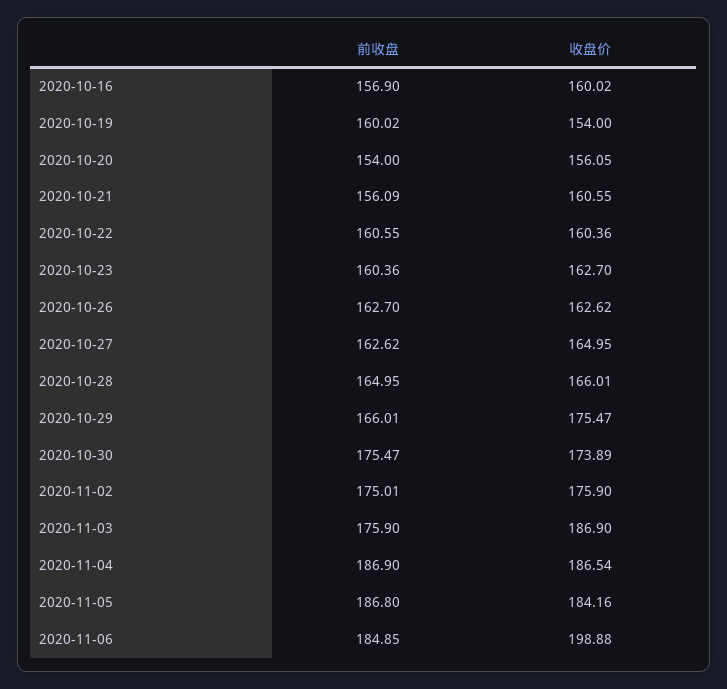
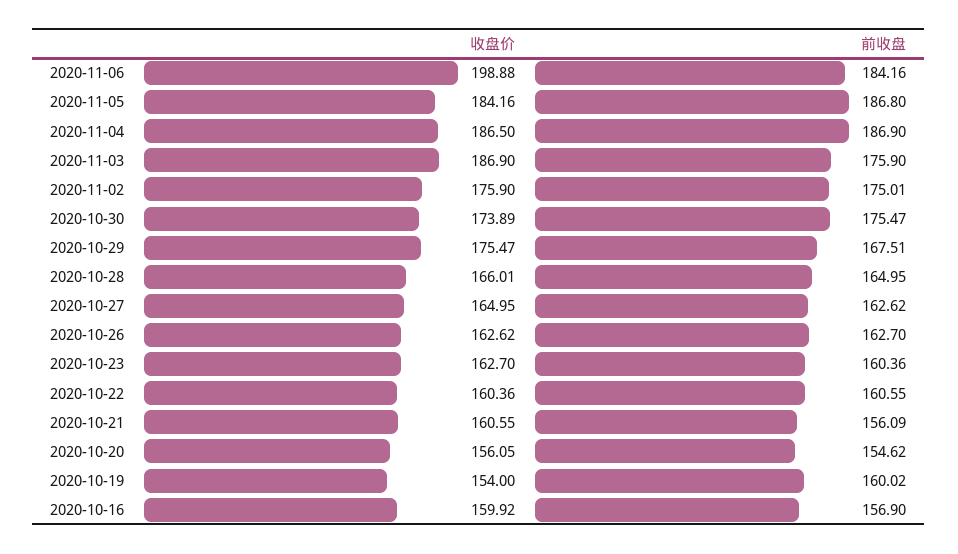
  {
    "前收盘": {
      "2020-10-16": 156.9,
      "2020-10-19": 160.02,
-     "2020-10-20": 154,
+     "2020-10-20": 154.62,
      "2020-10-21": 156.09,
      "2020-10-22": 160.55,
      "2020-10-23": 160.36,
      "2020-10-26": 162.7,
      "2020-10-27": 162.62,
      "2020-10-28": 164.95,
-     "2020-10-29": 166.01,
+     "2020-10-29": 167.51,
      "2020-10-30": 175.47,
      "2020-11-02": 175.01,
      "2020-11-03": 175.9,
      "2020-11-04": 186.9,
      "2020-11-05": 186.8,
-     "2020-11-06": 184.85
+     "2020-11-06": 184.16
    },
    "收盘价": {
-     "2020-10-16": 160.02,
+     "2020-10-16": 159.92,
      "2020-10-19": 154,
      "2020-10-20": 156.05,
      "2020-10-21": 160.55,
      "2020-10-22": 160.36,
      "2020-10-23": 162.7,
      "2020-10-26": 162.62,
      "2020-10-27": 164.95,
      "2020-10-28": 166.01,
      "2020-10-29": 175.47,
      "2020-10-30": 173.89,
      "2020-11-02": 175.9,
      "2020-11-03": 186.9,
-     "2020-11-04": 186.54,
+     "2020-11-04": 186.5,
      "2020-11-05": 184.16,
      "2020-11-06": 198.88
    }
  }

